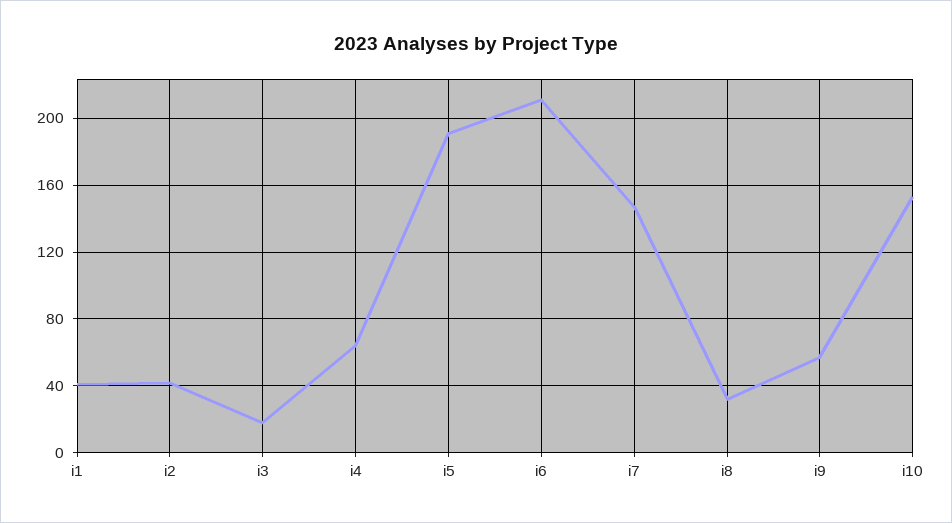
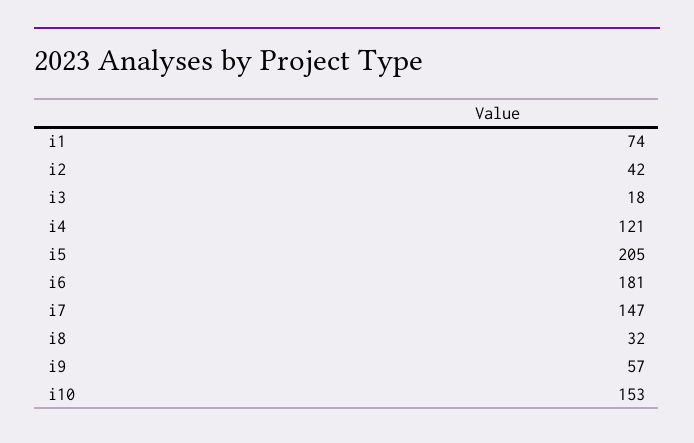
  {
-   "i1": 40,
+   "i1": 74,
    "i2": 42,
    "i3": 18,
-   "i4": 65,
+   "i4": 121,
-   "i5": 190,
+   "i5": 205,
-   "i6": 210,
+   "i6": 181,
    "i7": 147,
    "i8": 32,
    "i9": 57,
    "i10": 153
  }

